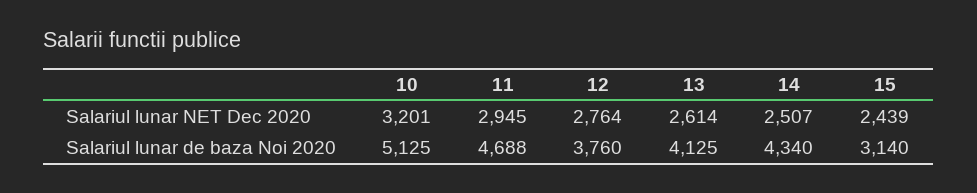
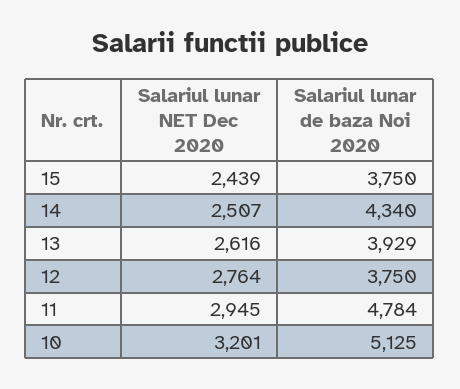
  {
    "10": {
      "Salariul lunar NET Dec 2020": 3201,
      "Salariul lunar de baza Noi 2020": 5125
    },
    "11": {
      "Salariul lunar NET Dec 2020": 2945,
-     "Salariul lunar de baza Noi 2020": 4688
+     "Salariul lunar de baza Noi 2020": 4784
    },
    "12": {
      "Salariul lunar NET Dec 2020": 2764,
-     "Salariul lunar de baza Noi 2020": 3760
+     "Salariul lunar de baza Noi 2020": 3750
    },
    "13": {
-     "Salariul lunar NET Dec 2020": 2614,
+     "Salariul lunar NET Dec 2020": 2616,
-     "Salariul lunar de baza Noi 2020": 4125
+     "Salariul lunar de baza Noi 2020": 3929
    },
    "14": {
      "Salariul lunar NET Dec 2020": 2507,
      "Salariul lunar de baza Noi 2020": 4340
    },
    "15": {
      "Salariul lunar NET Dec 2020": 2439,
-     "Salariul lunar de baza Noi 2020": 3140
+     "Salariul lunar de baza Noi 2020": 3750
    }
  }

